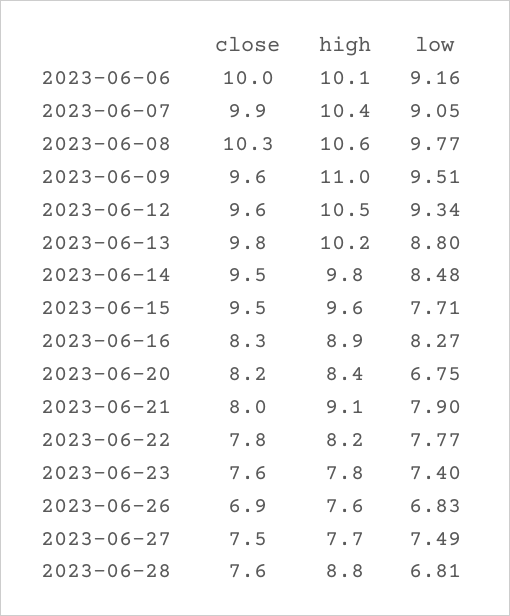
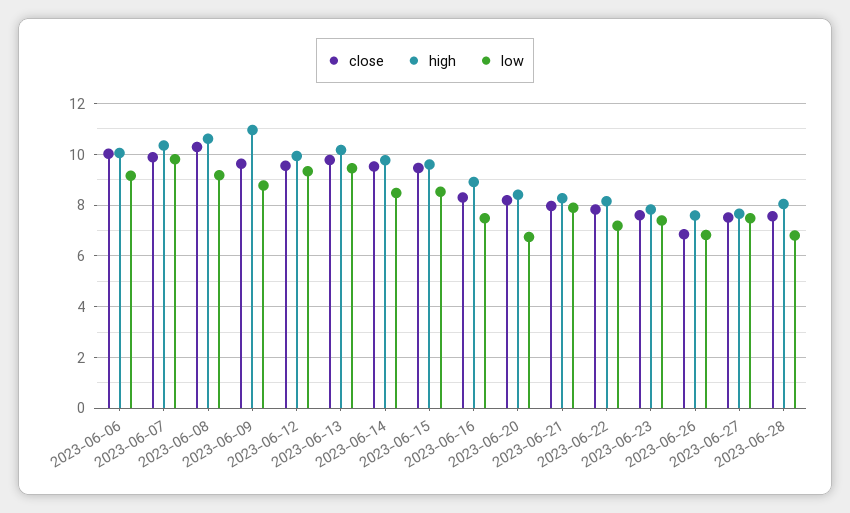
  {
    "close": {
      "2023-06-06": 10,
      "2023-06-07": 9.9,
      "2023-06-08": 10.3,
      "2023-06-09": 9.6,
      "2023-06-12": 9.6,
      "2023-06-13": 9.8,
      "2023-06-14": 9.5,
      "2023-06-15": 9.5,
      "2023-06-16": 8.3,
      "2023-06-20": 8.2,
      "2023-06-21": 8,
      "2023-06-22": 7.8,
      "2023-06-23": 7.6,
      "2023-06-26": 6.9,
      "2023-06-27": 7.5,
      "2023-06-28": 7.6
    },
    "high": {
      "2023-06-06": 10.1,
      "2023-06-07": 10.4,
      "2023-06-08": 10.6,
      "2023-06-09": 11,
-     "2023-06-12": 10.5,
+     "2023-06-12": 10,
      "2023-06-13": 10.2,
      "2023-06-14": 9.8,
      "2023-06-15": 9.6,
      "2023-06-16": 8.9,
      "2023-06-20": 8.4,
-     "2023-06-21": 9.1,
+     "2023-06-21": 8.25,
      "2023-06-22": 8.2,
      "2023-06-23": 7.8,
      "2023-06-26": 7.6,
      "2023-06-27": 7.7,
-     "2023-06-28": 8.8
+     "2023-06-28": 8
    },
    "low": {
      "2023-06-06": 9.16,
-     "2023-06-07": 9.05,
+     "2023-06-07": 9.75,
-     "2023-06-08": 9.77,
+     "2023-06-08": 9.25,
-     "2023-06-09": 9.51,
+     "2023-06-09": 8.75,
      "2023-06-12": 9.34,
-     "2023-06-13": 8.8,
+     "2023-06-13": 9.5,
      "2023-06-14": 8.48,
-     "2023-06-15": 7.71,
+     "2023-06-15": 8.5,
-     "2023-06-16": 8.27,
+     "2023-06-16": 7.5,
      "2023-06-20": 6.75,
      "2023-06-21": 7.9,
-     "2023-06-22": 7.77,
+     "2023-06-22": 7.25,
      "2023-06-23": 7.4,
      "2023-06-26": 6.83,
      "2023-06-27": 7.49,
      "2023-06-28": 6.81
    }
  }

